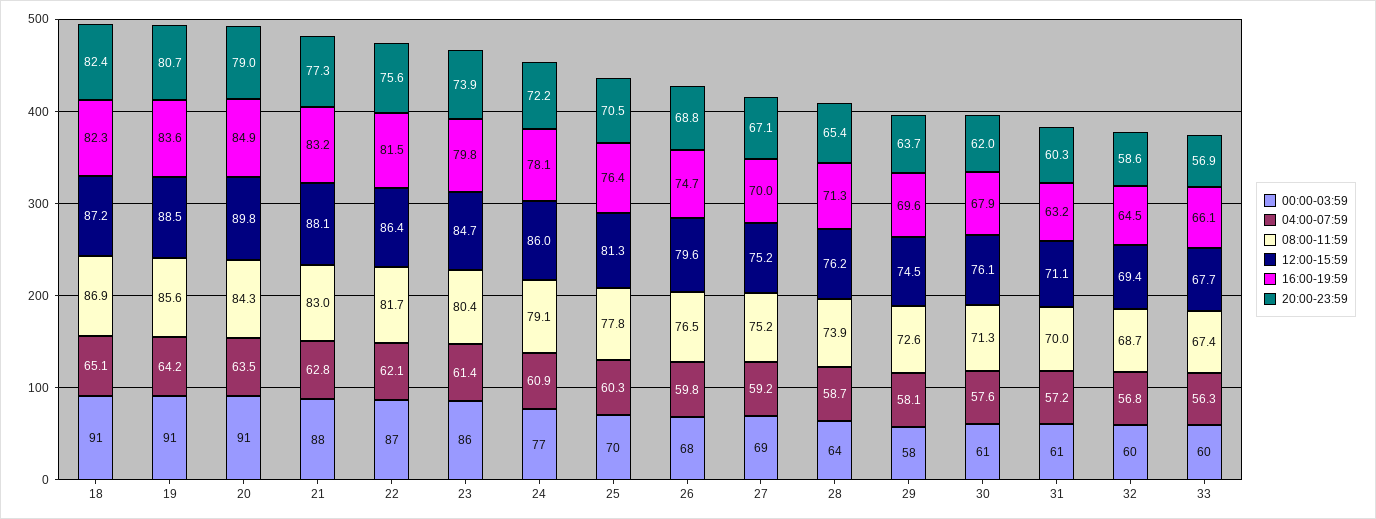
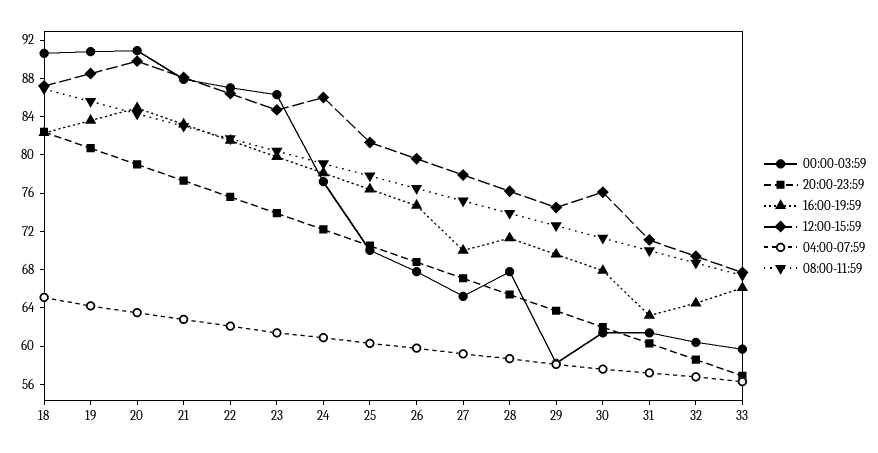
  {
    "00:00-03:59": {
      "18": 91,
      "19": 91,
      "20": 91,
      "21": 88,
      "22": 87,
      "23": 86,
      "24": 77,
      "25": 70,
      "26": 68,
-     "27": 69,
+     "27": 65,
-     "28": 64,
+     "28": 68,
      "29": 58,
      "30": 61,
      "31": 61,
      "32": 60,
      "33": 60
    },
    "04:00-07:59": {
      "18": 65.1,
      "19": 64.2,
      "20": 63.5,
      "21": 62.8,
      "22": 62.1,
      "23": 61.4,
      "24": 60.9,
      "25": 60.3,
      "26": 59.8,
      "27": 59.2,
      "28": 58.7,
      "29": 58.1,
      "30": 57.6,
      "31": 57.2,
      "32": 56.8,
      "33": 56.3
    },
    "08:00-11:59": {
      "18": 86.9,
      "19": 85.6,
      "20": 84.3,
      "21": 83,
      "22": 81.7,
      "23": 80.4,
      "24": 79.1,
      "25": 77.8,
      "26": 76.5,
      "27": 75.2,
      "28": 73.9,
      "29": 72.6,
      "30": 71.3,
      "31": 70,
      "32": 68.7,
      "33": 67.4
    },
    "12:00-15:59": {
      "18": 87.2,
      "19": 88.5,
      "20": 89.8,
      "21": 88.1,
      "22": 86.4,
      "23": 84.7,
      "24": 86,
      "25": 81.3,
      "26": 79.6,
-     "27": 75.2,
+     "27": 78,
      "28": 76.2,
      "29": 74.5,
      "30": 76.1,
      "31": 71.1,
      "32": 69.4,
      "33": 67.7
    },
    "16:00-19:59": {
      "18": 82.3,
      "19": 83.6,
      "20": 84.9,
      "21": 83.2,
      "22": 81.5,
      "23": 79.8,
      "24": 78.1,
      "25": 76.4,
      "26": 74.7,
      "27": 70,
      "28": 71.3,
      "29": 69.6,
      "30": 67.9,
      "31": 63.2,
      "32": 64.5,
      "33": 66.1
    },
    "20:00-23:59": {
      "18": 82.4,
      "19": 80.7,
      "20": 79,
      "21": 77.3,
      "22": 75.6,
      "23": 73.9,
      "24": 72.2,
      "25": 70.5,
      "26": 68.8,
      "27": 67.1,
      "28": 65.4,
      "29": 63.7,
      "30": 62,
      "31": 60.3,
      "32": 58.6,
      "33": 56.9
    }
  }

